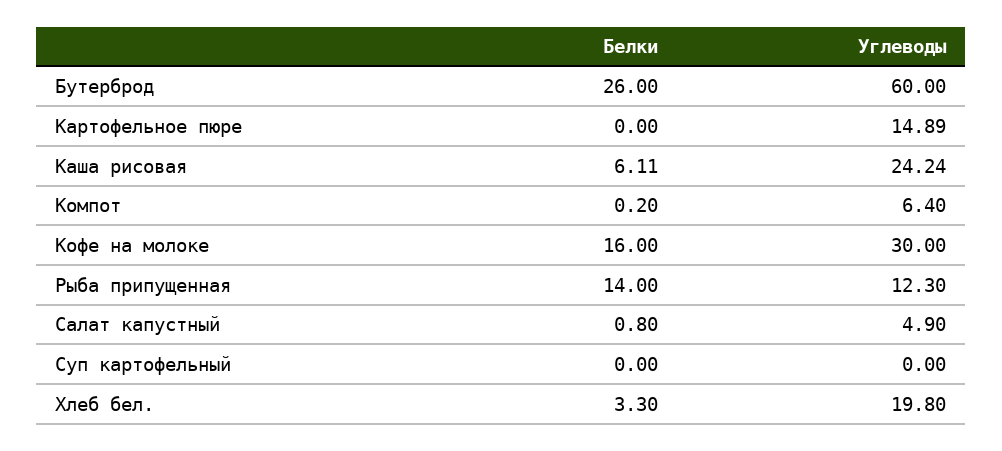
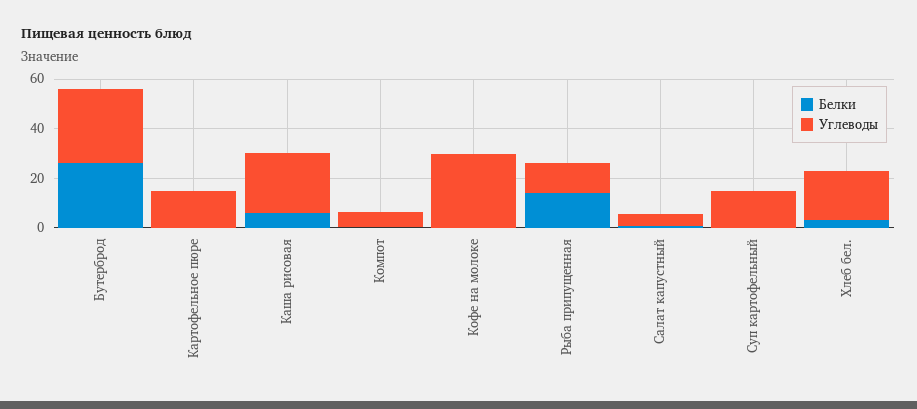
  {
    "Белки": {
      "Бутерброд": 26,
      "Картофельное пюре": 0,
      "Каша рисовая": 6.11,
      "Компот": 0.2,
-     "Кофе на молоке": 16,
+     "Кофе на молоке": 0,
      "Рыба припущенная": 14,
      "Салат капустный": 0.8,
      "Суп картофельный": 0,
      "Хлеб бел.": 3.3
    },
    "Углеводы": {
-     "Бутерброд": 60,
+     "Бутерброд": 30,
      "Картофельное пюре": 14.89,
      "Каша рисовая": 24.24,
      "Компот": 6.4,
      "Кофе на молоке": 30,
      "Рыба припущенная": 12.3,
      "Салат капустный": 4.9,
-     "Суп картофельный": 0,
+     "Суп картофельный": 15,
      "Хлеб бел.": 19.8
    }
  }

